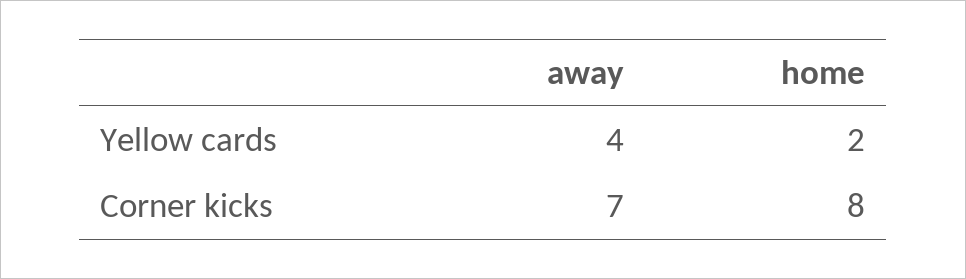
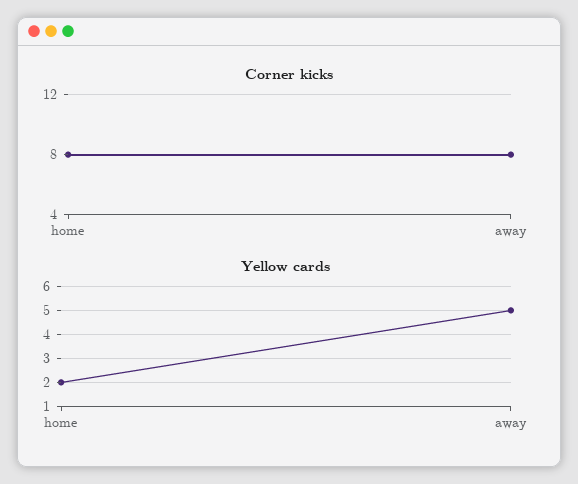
  {
    "Yellow cards": {
-     "away": 4,
+     "away": 5,
      "home": 2
    },
    "Corner kicks": {
-     "away": 7,
+     "away": 8,
      "home": 8
    }
  }

